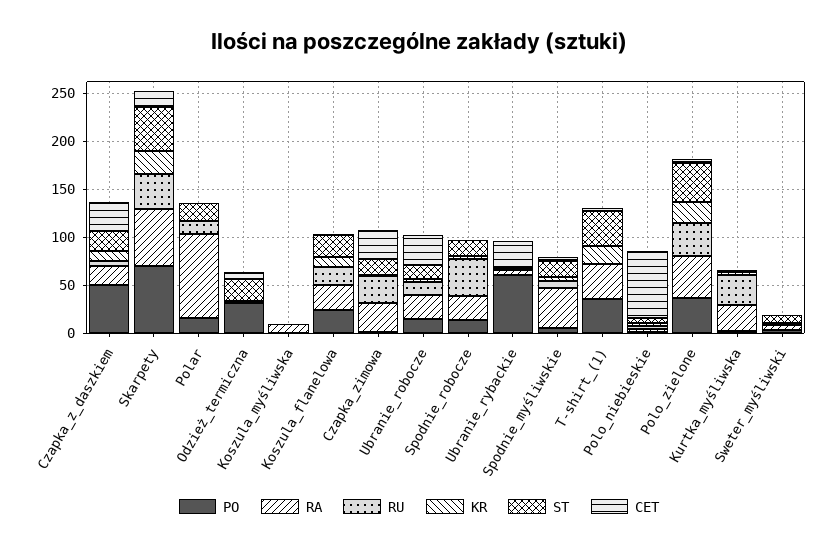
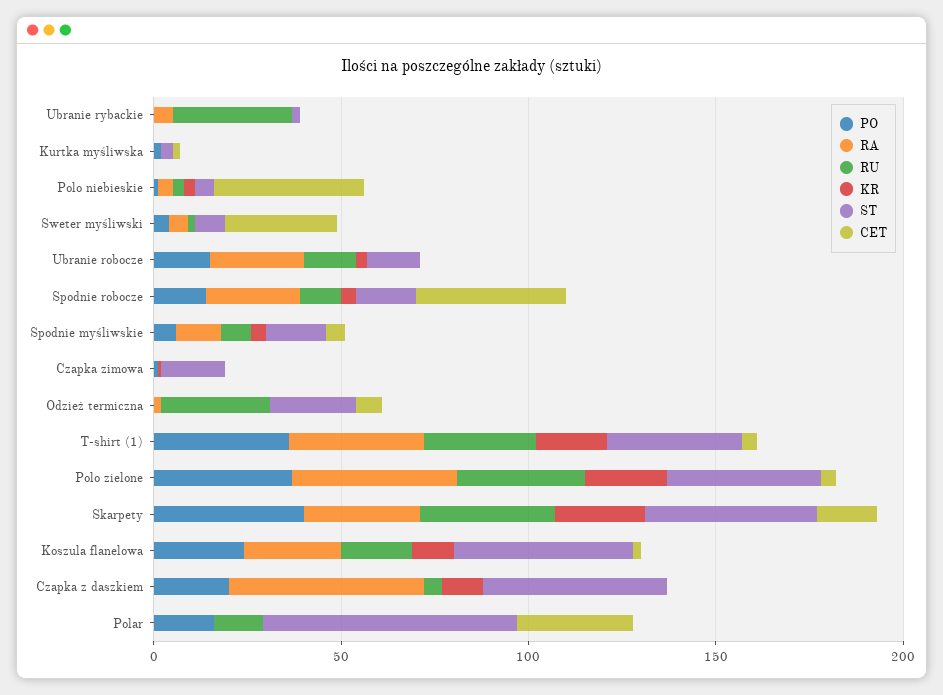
  {
    "PO": {
-     "Czapka_z_daszkiem": 50,
+     "Czapka_z_daszkiem": 20,
-     "Skarpety": 70,
+     "Skarpety": 40,
      "Polar": 20,
-     "Odzież_termiczna": 30,
+     "Odzież_termiczna": 0,
-     "Koszula_myśliwska": 0,
      "Koszula_flanelowa": 20,
      "Czapka_zimowa": 0,
      "Ubranie_robocze": 20,
      "Spodnie_robocze": 10,
-     "Ubranie_rybackie": 60,
+     "Ubranie_rybackie": 0,
      "Spodnie_myśliwskie": 10,
      "T-shirt_(1)": 40,
      "Polo_niebieskie": 0,
      "Polo_zielone": 40,
      "Kurtka_myśliwska": 0,
      "Sweter_myśliwski": 0
    },
    "RA": {
-     "Czapka_z_daszkiem": 20,
+     "Czapka_z_daszkiem": 50,
-     "Skarpety": 60,
+     "Skarpety": 30,
-     "Polar": 90,
+     "Polar": 0,
      "Odzież_termiczna": 0,
-     "Koszula_myśliwska": 10,
      "Koszula_flanelowa": 30,
-     "Czapka_zimowa": 30,
+     "Czapka_zimowa": 0,
      "Ubranie_robocze": 30,
      "Spodnie_robocze": 30,
      "Ubranie_rybackie": 10,
-     "Spodnie_myśliwskie": 40,
+     "Spodnie_myśliwskie": 10,
      "T-shirt_(1)": 40,
      "Polo_niebieskie": 0,
      "Polo_zielone": 40,
-     "Kurtka_myśliwska": 30,
+     "Kurtka_myśliwska": 0,
      "Sweter_myśliwski": 10
    },
    "RU": {
      "Czapka_z_daszkiem": 10,
      "Skarpety": 40,
      "Polar": 10,
-     "Odzież_termiczna": 0,
+     "Odzież_termiczna": 30,
-     "Koszula_myśliwska": 0,
      "Koszula_flanelowa": 20,
-     "Czapka_zimowa": 30,
+     "Czapka_zimowa": 0,
      "Ubranie_robocze": 10,
-     "Spodnie_robocze": 40,
+     "Spodnie_robocze": 10,
-     "Ubranie_rybackie": 0,
+     "Ubranie_rybackie": 30,
      "Spodnie_myśliwskie": 10,
-     "T-shirt_(1)": 0,
+     "T-shirt_(1)": 30,
      "Polo_niebieskie": 0,
      "Polo_zielone": 30,
-     "Kurtka_myśliwska": 30,
+     "Kurtka_myśliwska": 0,
      "Sweter_myśliwski": 0
    },
    "KR": {
      "Czapka_z_daszkiem": 10,
      "Skarpety": 20,
      "Polar": 0,
      "Odzież_termiczna": 0,
-     "Koszula_myśliwska": 0,
      "Koszula_flanelowa": 10,
      "Czapka_zimowa": 0,
      "Ubranie_robocze": 0,
      "Spodnie_robocze": 0,
      "Ubranie_rybackie": 0,
      "Spodnie_myśliwskie": 0,
      "T-shirt_(1)": 20,
      "Polo_niebieskie": 0,
      "Polo_zielone": 20,
      "Kurtka_myśliwska": 0,
      "Sweter_myśliwski": 0
    },
    "ST": {
-     "Czapka_z_daszkiem": 20,
+     "Czapka_z_daszkiem": 50,
      "Skarpety": 50,
-     "Polar": 20,
+     "Polar": 70,
      "Odzież_termiczna": 20,
-     "Koszula_myśliwska": 0,
-     "Koszula_flanelowa": 20,
+     "Koszula_flanelowa": 50,
      "Czapka_zimowa": 20,
      "Ubranie_robocze": 10,
      "Spodnie_robocze": 20,
      "Ubranie_rybackie": 0,
      "Spodnie_myśliwskie": 20,
      "T-shirt_(1)": 40,
      "Polo_niebieskie": 10,
      "Polo_zielone": 40,
      "Kurtka_myśliwska": 0,
      "Sweter_myśliwski": 10
    },
    "CET": {
-     "Czapka_z_daszkiem": 30,
+     "Czapka_z_daszkiem": 0,
      "Skarpety": 20,
-     "Polar": 0,
+     "Polar": 30,
      "Odzież_termiczna": 10,
-     "Koszula_myśliwska": 0,
      "Koszula_flanelowa": 0,
-     "Czapka_zimowa": 30,
+     "Czapka_zimowa": 0,
-     "Ubranie_robocze": 30,
+     "Ubranie_robocze": 0,
-     "Spodnie_robocze": 0,
+     "Spodnie_robocze": 40,
-     "Ubranie_rybackie": 30,
+     "Ubranie_rybackie": 0,
      "Spodnie_myśliwskie": 10,
      "T-shirt_(1)": 0,
-     "Polo_niebieskie": 70,
+     "Polo_niebieskie": 40,
      "Polo_zielone": 0,
      "Kurtka_myśliwska": 0,
-     "Sweter_myśliwski": 0
+     "Sweter_myśliwski": 30
    }
  }

